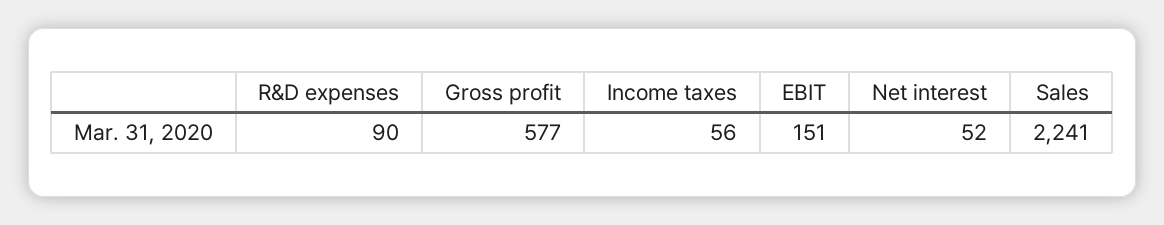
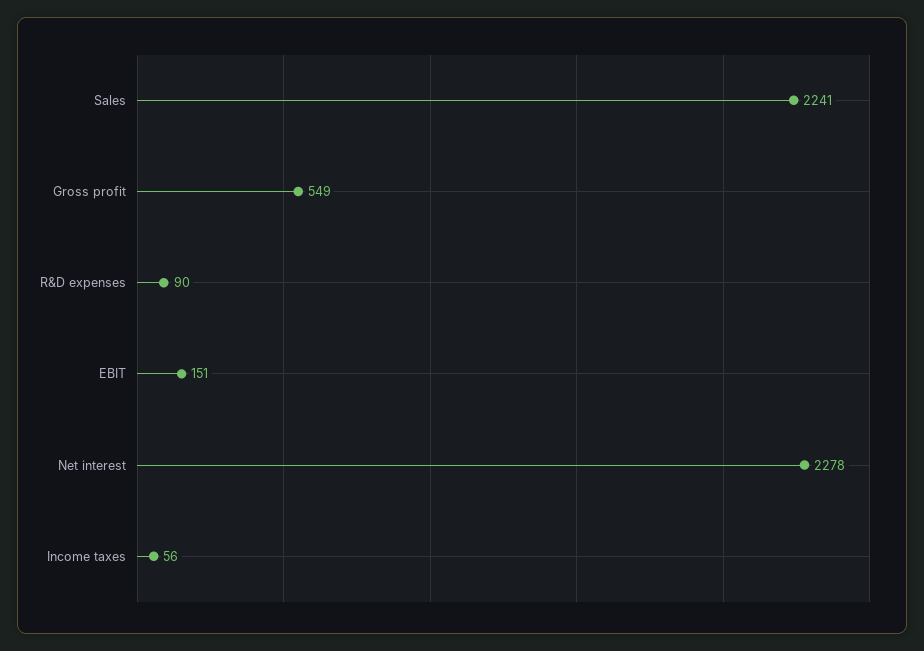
  {
    "R&D expenses": 90,
-   "Gross profit": 577,
+   "Gross profit": 549,
    "Income taxes": 56,
    "EBIT": 151,
-   "Net interest": 52,
+   "Net interest": 2278,
    "Sales": 2241
  }

